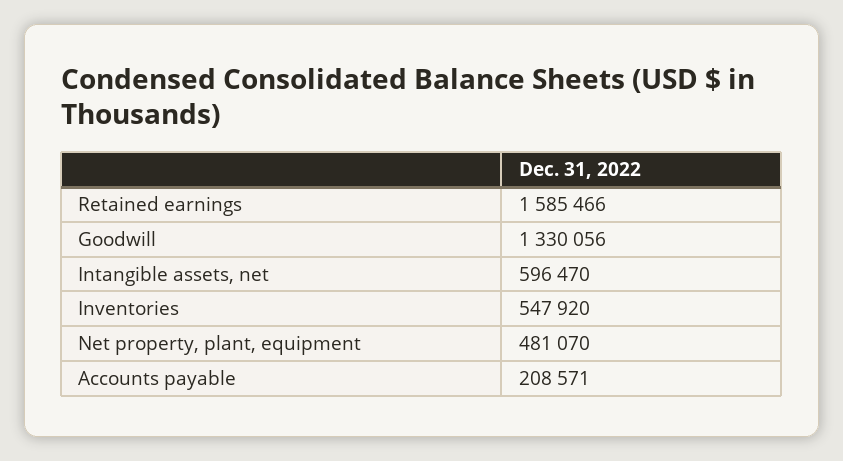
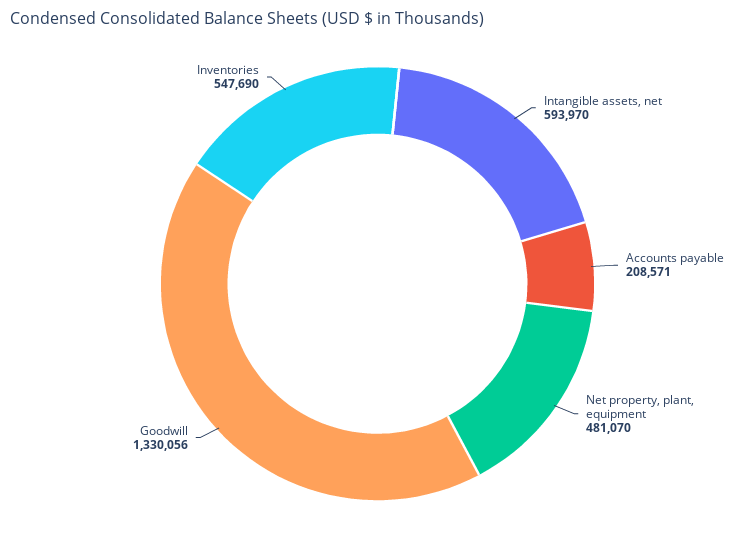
  {
-   "Retained earnings": 1585466,
    "Goodwill": 1330056,
-   "Intangible assets, net": 596470,
+   "Intangible assets, net": 593970,
-   "Inventories": 547920,
+   "Inventories": 547690,
    "Net property, plant, equipment": 481070,
    "Accounts payable": 208571
  }

